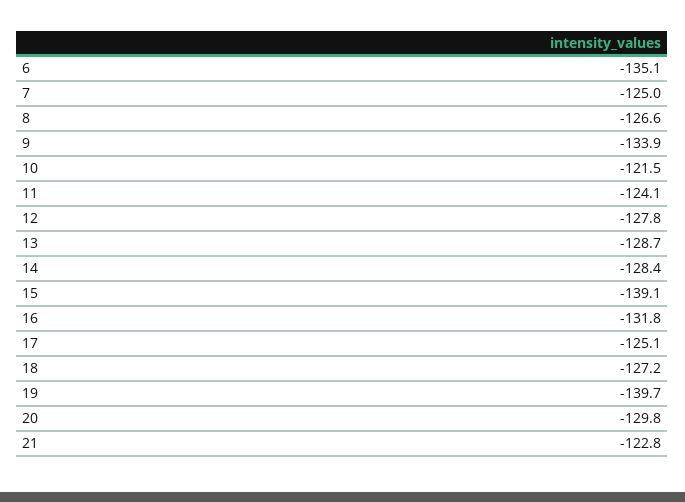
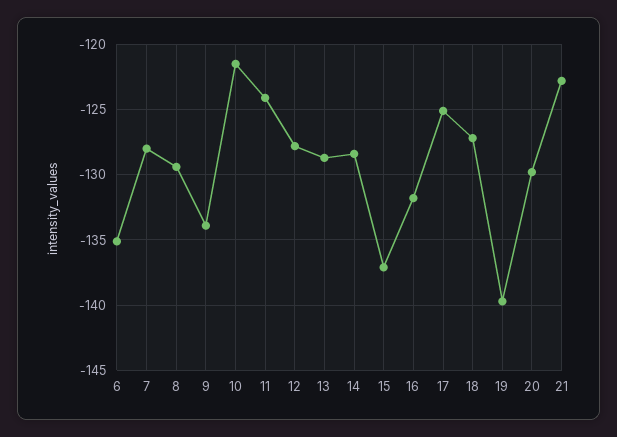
  {
    "6": -135.1,
-   "7": -125,
+   "7": -128,
-   "8": -126.6,
+   "8": -129.5,
    "9": -133.9,
    "10": -121.5,
    "11": -124.1,
    "12": -127.8,
    "13": -128.7,
    "14": -128.4,
-   "15": -139.1,
+   "15": -137,
    "16": -131.8,
    "17": -125.1,
    "18": -127.2,
    "19": -139.7,
    "20": -129.8,
    "21": -122.8
  }

